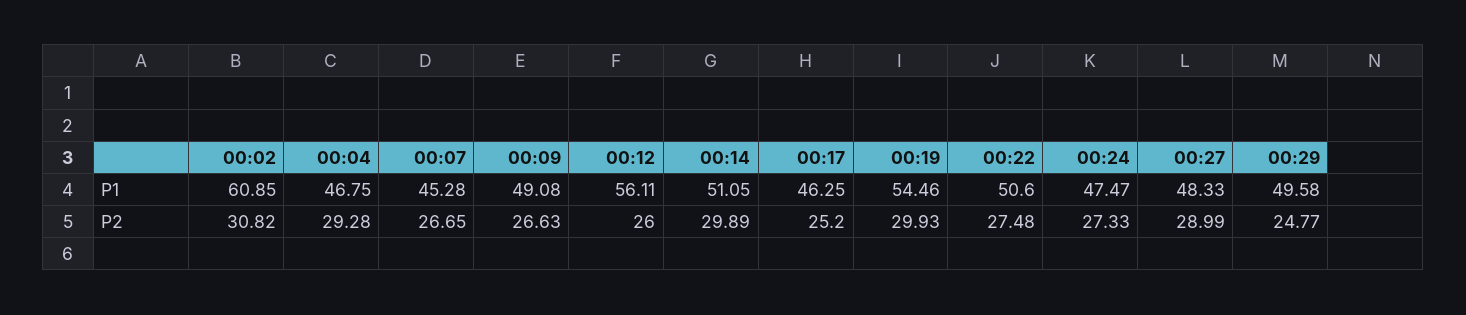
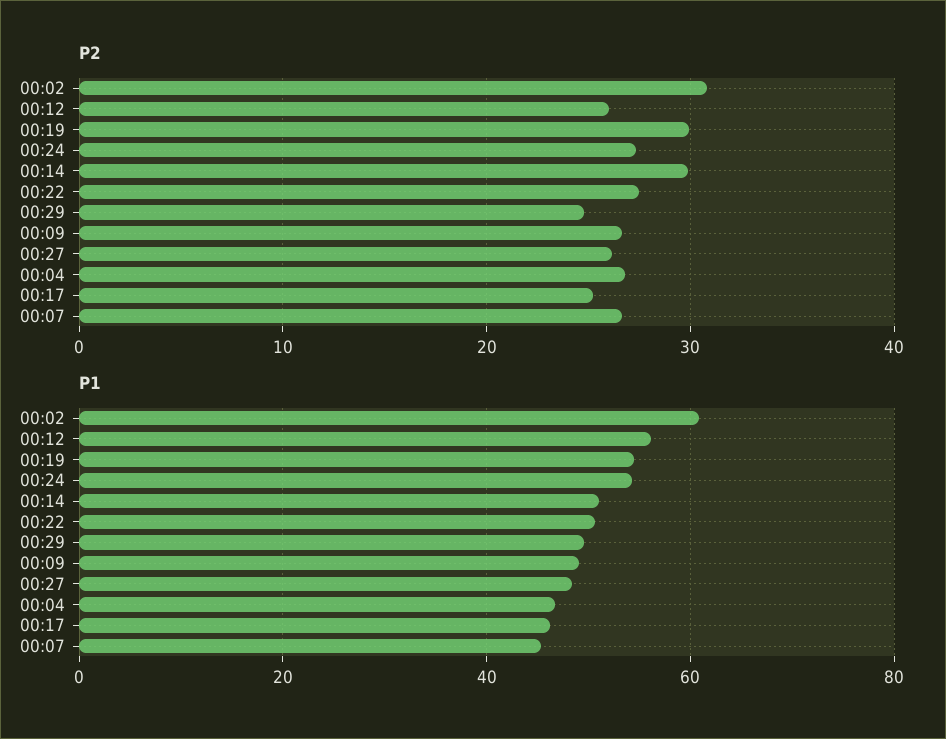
  {
    "P1": {
      "00:02": 60.85,
      "00:04": 46.75,
      "00:07": 45.28,
      "00:09": 49.08,
      "00:12": 56.11,
      "00:14": 51.05,
      "00:17": 46.25,
      "00:19": 54.46,
      "00:22": 50.6,
-     "00:24": 47.47,
+     "00:24": 54,
      "00:27": 48.33,
      "00:29": 49.58
    },
    "P2": {
      "00:02": 30.82,
-     "00:04": 29.28,
+     "00:04": 27,
      "00:07": 26.65,
      "00:09": 26.63,
      "00:12": 26,
      "00:14": 29.89,
      "00:17": 25.2,
      "00:19": 29.93,
      "00:22": 27.48,
      "00:24": 27.33,
-     "00:27": 28.99,
+     "00:27": 26,
      "00:29": 24.77
    }
  }

